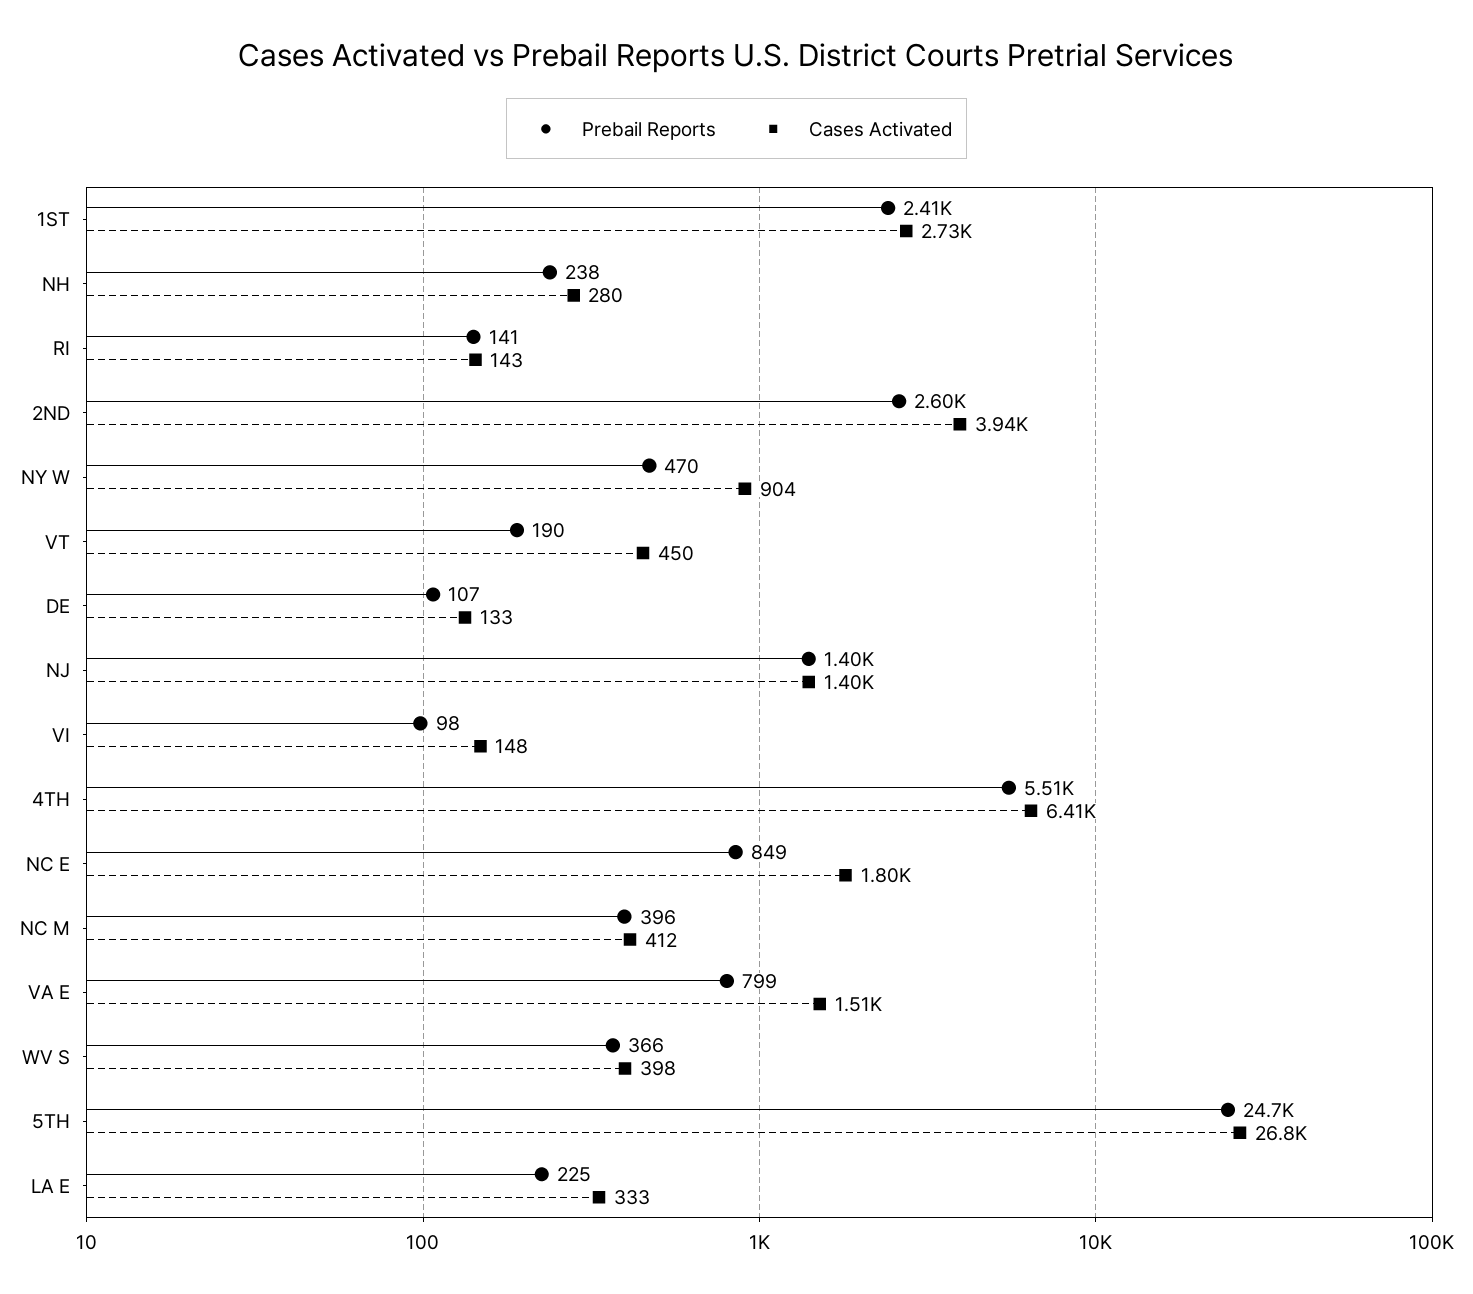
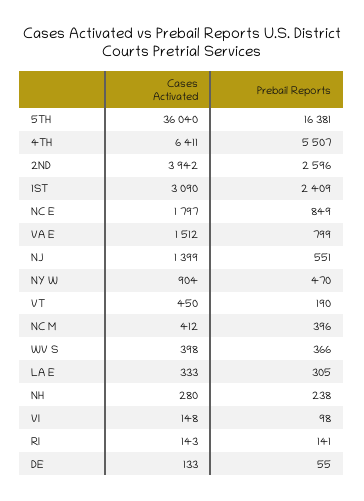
  {
    "Prebail Reports": {
      "1ST": 2409,
      "NH": 238,
      "RI": 141,
      "2ND": 2596,
      "NY W": 470,
      "VT": 190,
-     "DE": 107,
+     "DE": 55,
-     "NJ": 1400,
+     "NJ": 551,
      "VI": 98,
      "4TH": 5507,
      "NC E": 849,
      "NC M": 396,
      "VA E": 799,
      "WV S": 366,
-     "5TH": 24700,
+     "5TH": 16381,
-     "LA E": 225
+     "LA E": 305
    },
    "Cases Activated": {
-     "1ST": 2730,
+     "1ST": 3090,
      "NH": 280,
      "RI": 143,
      "2ND": 3942,
      "NY W": 904,
      "VT": 450,
      "DE": 133,
      "NJ": 1399,
      "VI": 148,
      "4TH": 6411,
      "NC E": 1797,
      "NC M": 412,
      "VA E": 1512,
      "WV S": 398,
-     "5TH": 26800,
+     "5TH": 36040,
      "LA E": 333
    }
  }

